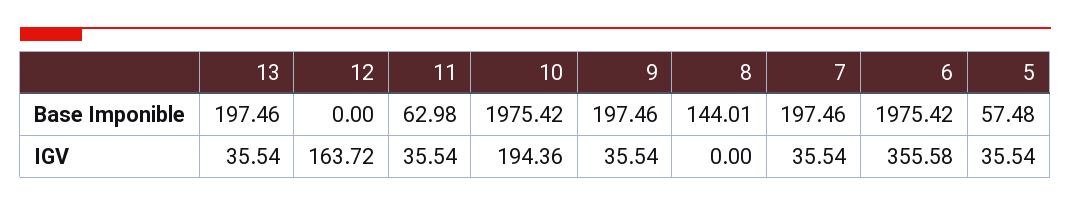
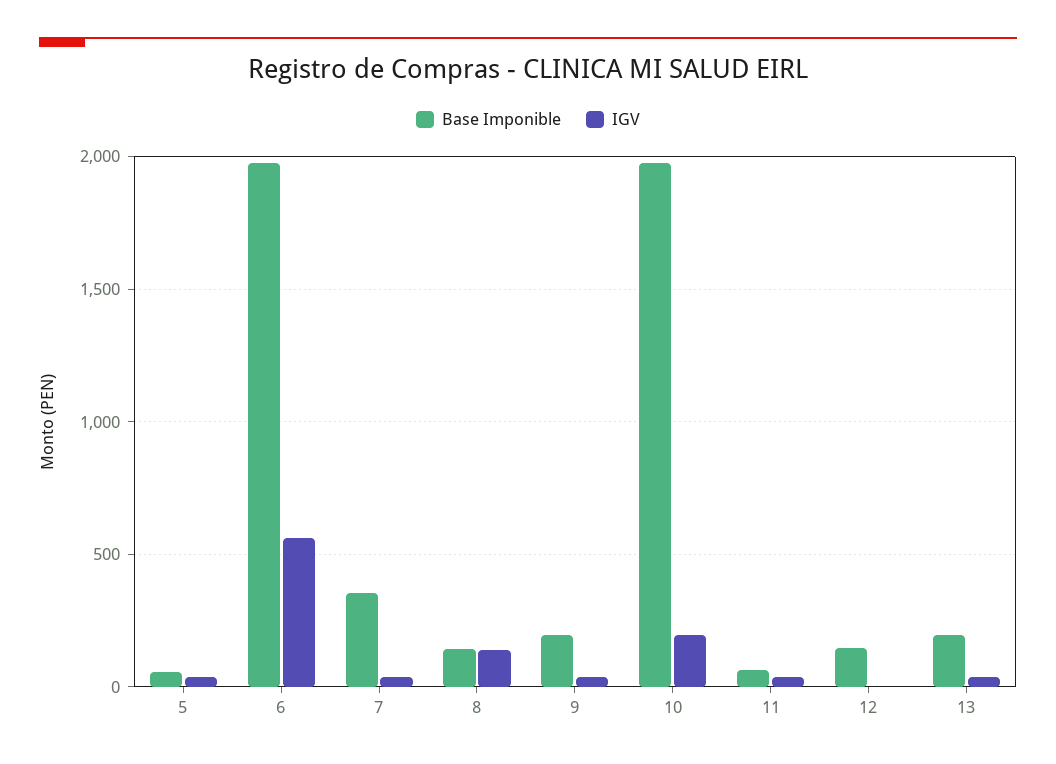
  {
    "Base Imponible": {
      "13": 197.46,
-     "12": 0,
+     "12": 150,
      "11": 62.98,
      "10": 1975.42,
      "9": 197.46,
      "8": 144.01,
-     "7": 197.46,
+     "7": 350,
      "6": 1975.42,
      "5": 57.48
    },
    "IGV": {
      "13": 35.54,
-     "12": 163.72,
+     "12": 0,
      "11": 35.54,
      "10": 194.36,
      "9": 35.54,
-     "8": 0,
+     "8": 150,
      "7": 35.54,
-     "6": 355.58,
+     "6": 550,
      "5": 35.54
    }
  }

